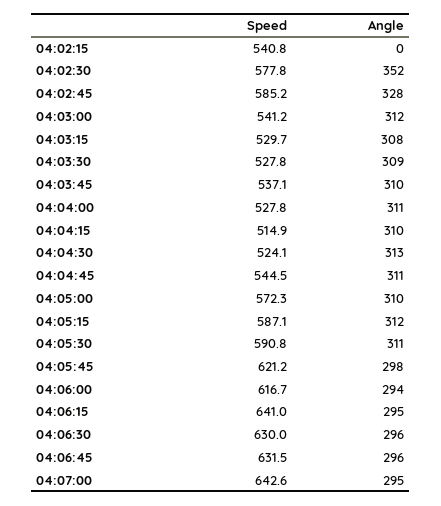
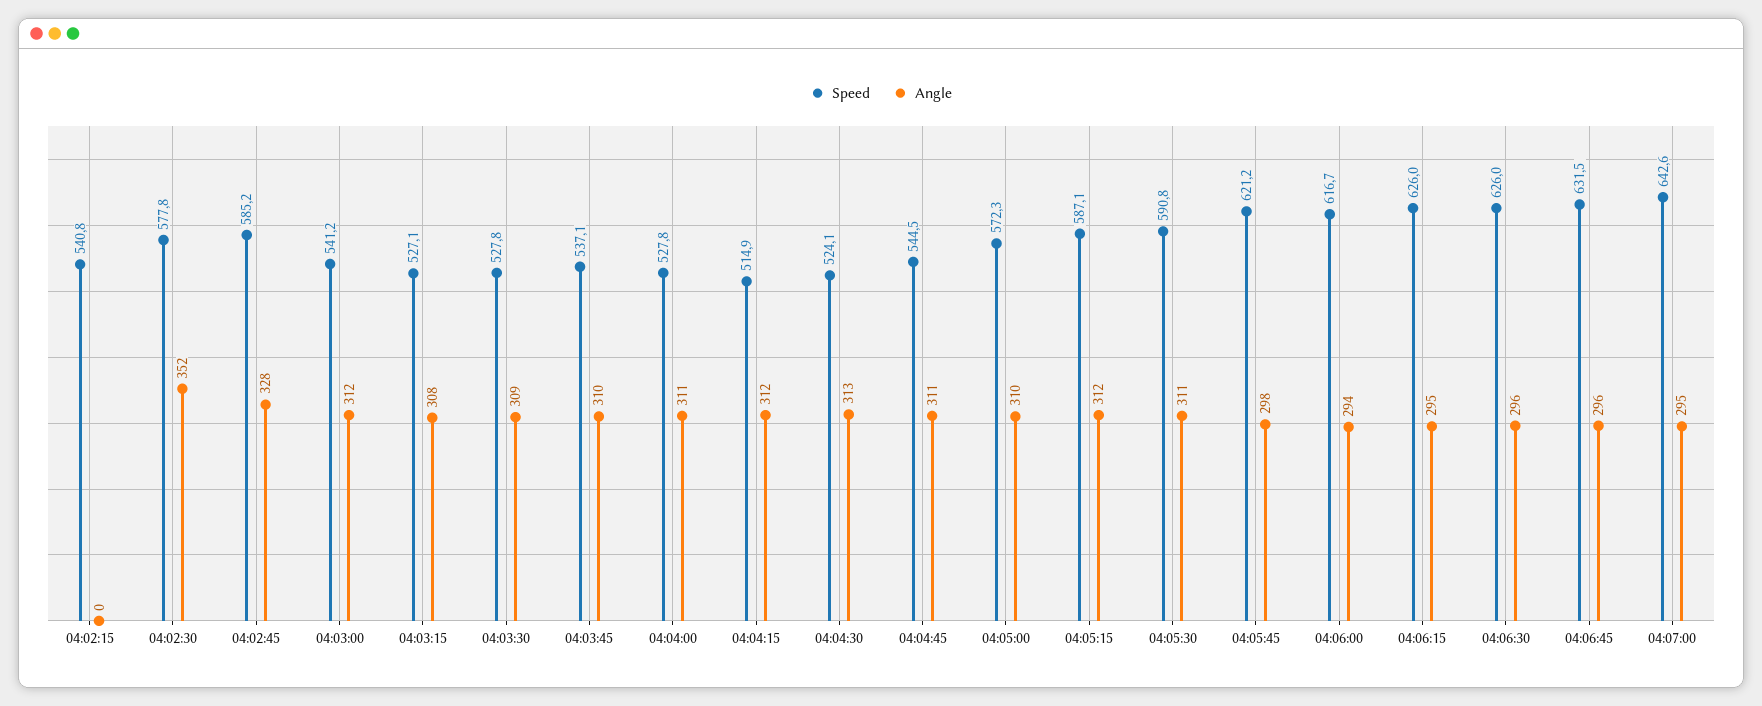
  {
    "Speed": {
      "04:02:15": 540.8,
      "04:02:30": 577.8,
      "04:02:45": 585.2,
      "04:03:00": 541.2,
-     "04:03:15": 529.7,
+     "04:03:15": 527.1,
      "04:03:30": 527.8,
      "04:03:45": 537.1,
      "04:04:00": 527.8,
      "04:04:15": 514.9,
      "04:04:30": 524.1,
      "04:04:45": 544.5,
      "04:05:00": 572.3,
      "04:05:15": 587.1,
      "04:05:30": 590.8,
      "04:05:45": 621.2,
      "04:06:00": 616.7,
-     "04:06:15": 641,
+     "04:06:15": 626,
-     "04:06:30": 630,
+     "04:06:30": 626,
      "04:06:45": 631.5,
      "04:07:00": 642.6
    },
    "Angle": {
      "04:02:15": 0,
      "04:02:30": 352,
      "04:02:45": 328,
      "04:03:00": 312,
      "04:03:15": 308,
      "04:03:30": 309,
      "04:03:45": 310,
      "04:04:00": 311,
-     "04:04:15": 310,
+     "04:04:15": 312,
      "04:04:30": 313,
      "04:04:45": 311,
      "04:05:00": 310,
      "04:05:15": 312,
      "04:05:30": 311,
      "04:05:45": 298,
      "04:06:00": 294,
      "04:06:15": 295,
      "04:06:30": 296,
      "04:06:45": 296,
      "04:07:00": 295
    }
  }

